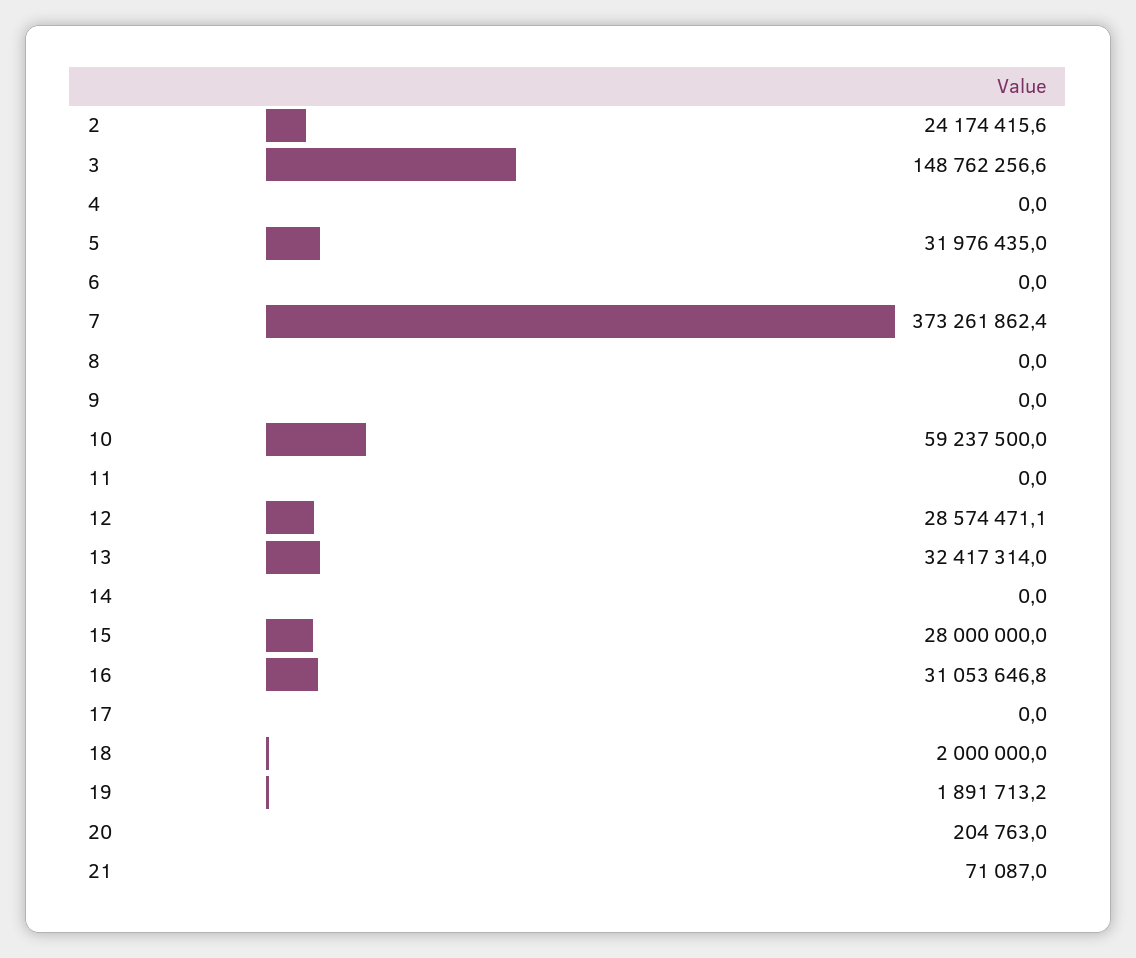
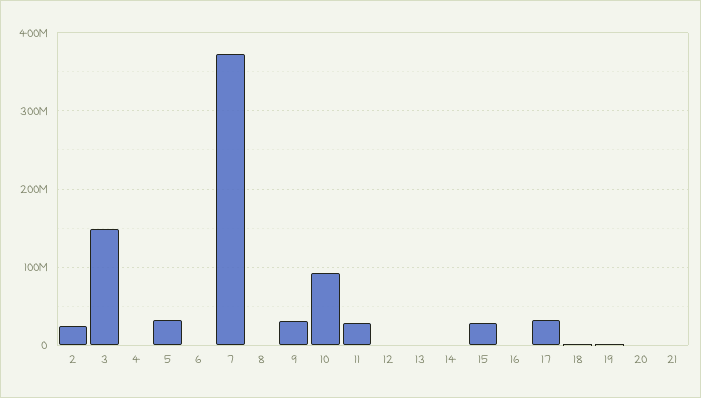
  {
    "2": 24174415.6,
    "3": 148762256.6,
    "4": 0,
    "5": 31976435,
    "6": 0,
    "7": 373261862.4,
    "8": 0,
-   "9": 0,
+   "9": 30000000,
-   "10": 59237500,
+   "10": 90000000,
-   "11": 0,
+   "11": 30000000,
-   "12": 28574471.1,
+   "12": 0,
-   "13": 32417314,
+   "13": 0,
    "14": 0,
    "15": 28000000,
-   "16": 31053646.8,
+   "16": 0,
-   "17": 0,
+   "17": 30000000,
    "18": 2000000,
    "19": 1891713.2,
    "20": 204763,
    "21": 71087
  }

